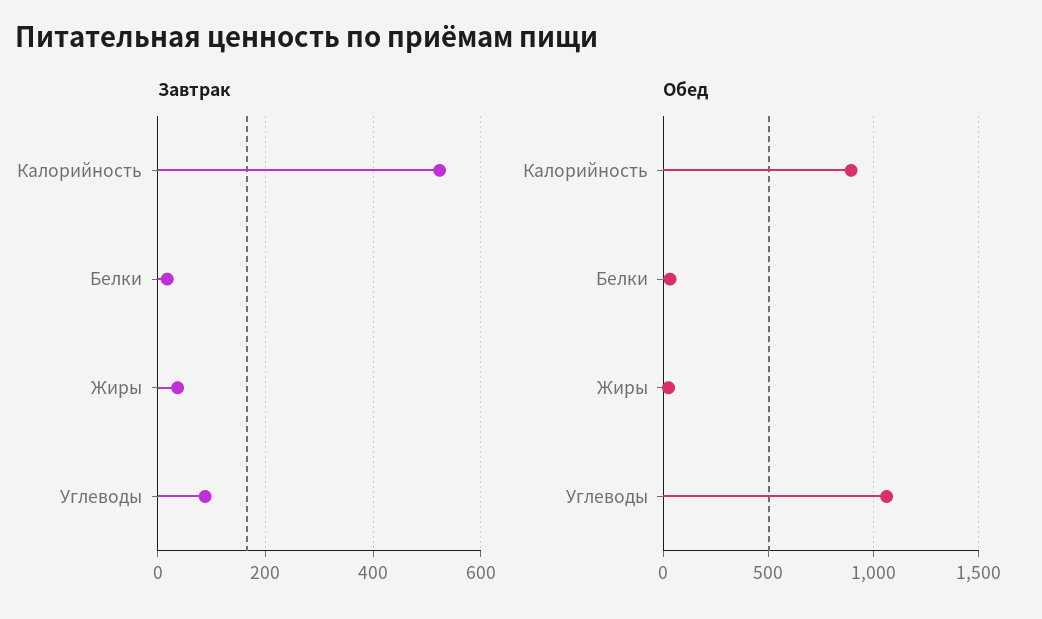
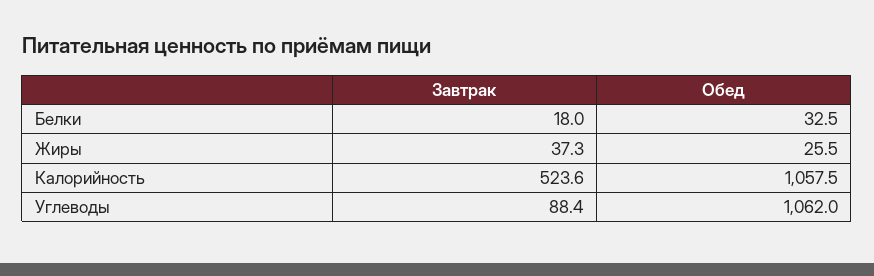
  {
    "Завтрак": {
      "Калорийность": 523.6,
      "Белки": 18,
      "Жиры": 37.3,
      "Углеводы": 88.4
    },
    "Обед": {
-     "Калорийность": 900,
+     "Калорийность": 1057.5,
      "Белки": 32.5,
      "Жиры": 25.5,
      "Углеводы": 1062
    }
  }

